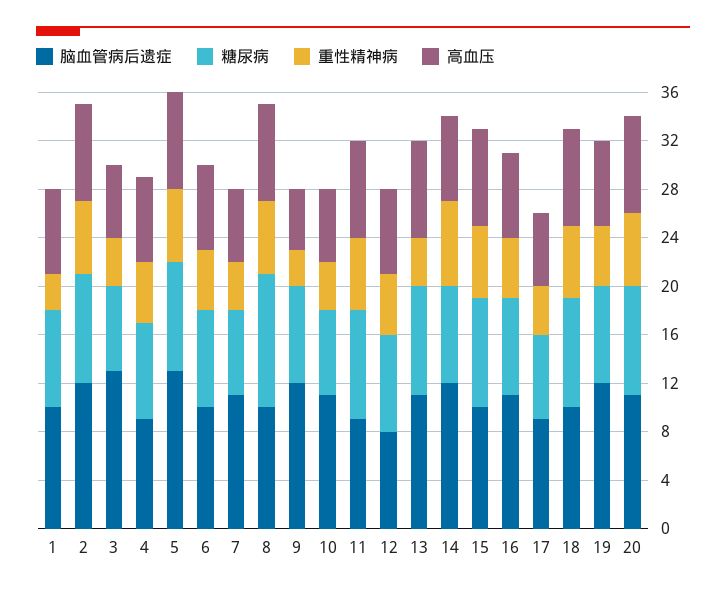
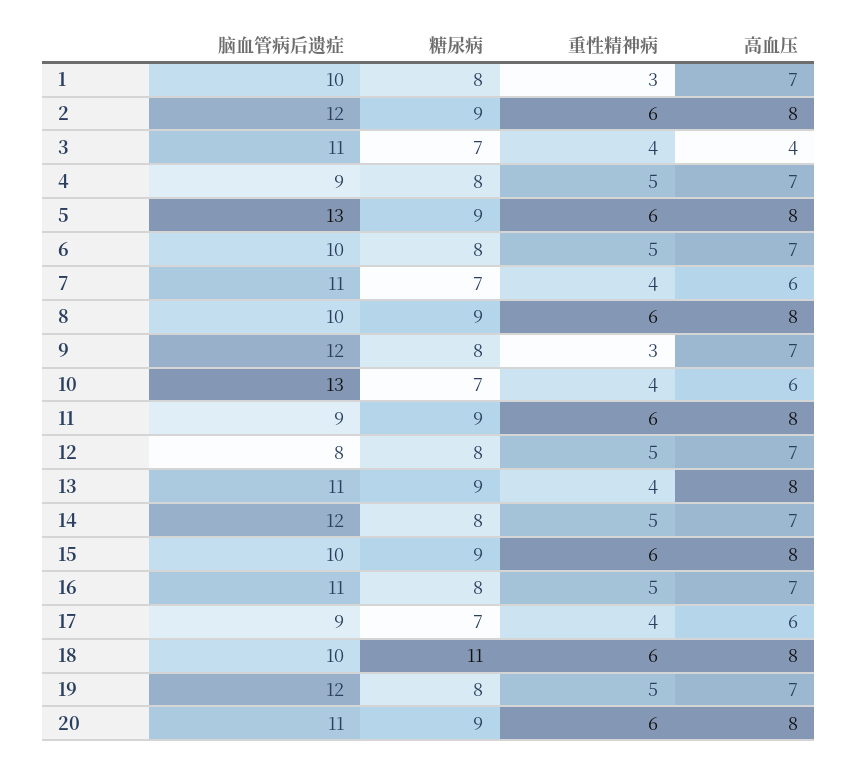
  {
    "脑血管病后遗症": {
      "1": 10,
      "2": 12,
-     "3": 13,
+     "3": 11,
      "4": 9,
      "5": 13,
      "6": 10,
      "7": 11,
      "8": 10,
      "9": 12,
-     "10": 11,
+     "10": 13,
      "11": 9,
      "12": 8,
      "13": 11,
      "14": 12,
      "15": 10,
      "16": 11,
      "17": 9,
      "18": 10,
      "19": 12,
      "20": 11
    },
    "糖尿病": {
      "1": 8,
      "2": 9,
      "3": 7,
      "4": 8,
      "5": 9,
      "6": 8,
      "7": 7,
-     "8": 11,
+     "8": 9,
      "9": 8,
      "10": 7,
      "11": 9,
      "12": 8,
      "13": 9,
      "14": 8,
      "15": 9,
      "16": 8,
      "17": 7,
-     "18": 9,
+     "18": 11,
      "19": 8,
      "20": 9
    },
    "重性精神病": {
      "1": 3,
      "2": 6,
      "3": 4,
      "4": 5,
      "5": 6,
      "6": 5,
      "7": 4,
      "8": 6,
      "9": 3,
      "10": 4,
      "11": 6,
      "12": 5,
      "13": 4,
-     "14": 7,
+     "14": 5,
      "15": 6,
      "16": 5,
      "17": 4,
      "18": 6,
      "19": 5,
      "20": 6
    },
    "高血压": {
      "1": 7,
      "2": 8,
-     "3": 6,
+     "3": 4,
      "4": 7,
      "5": 8,
      "6": 7,
      "7": 6,
      "8": 8,
-     "9": 5,
+     "9": 7,
      "10": 6,
      "11": 8,
      "12": 7,
      "13": 8,
      "14": 7,
      "15": 8,
      "16": 7,
      "17": 6,
      "18": 8,
      "19": 7,
      "20": 8
    }
  }

